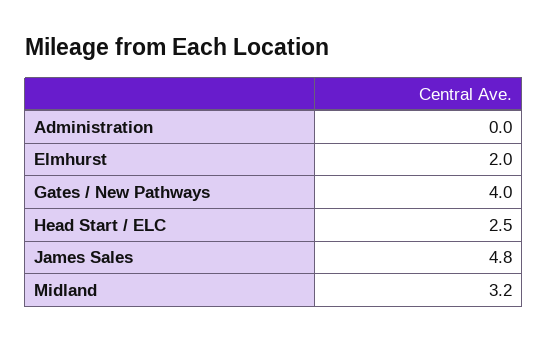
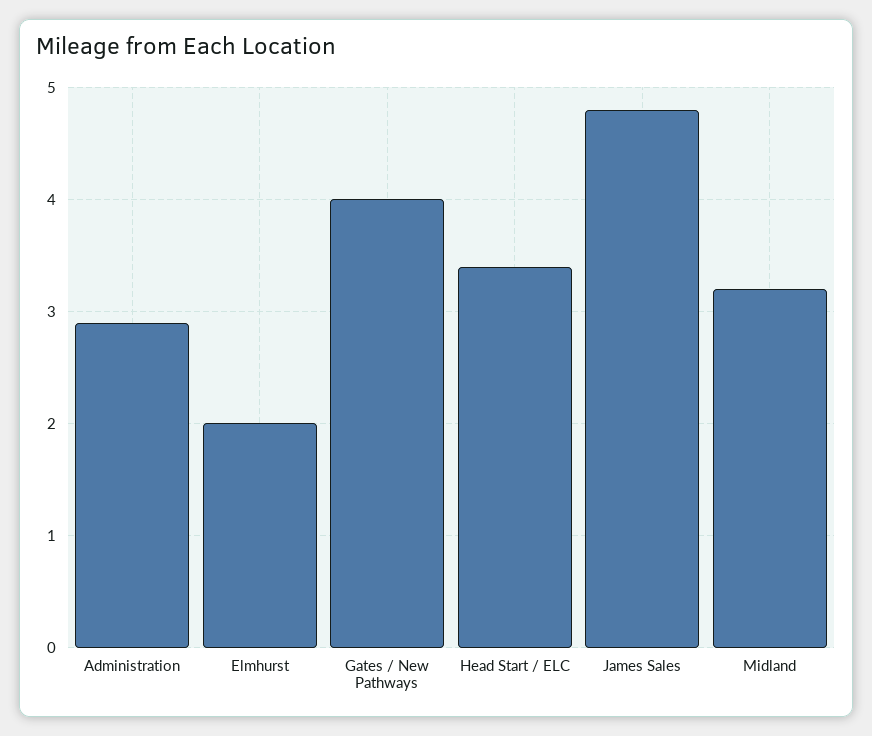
  {
-   "Administration": 0,
+   "Administration": 2.9,
    "Elmhurst": 2,
    "Gates / New Pathways": 4,
-   "Head Start / ELC": 2.5,
+   "Head Start / ELC": 3.4,
    "James Sales": 4.8,
    "Midland": 3.2
  }

